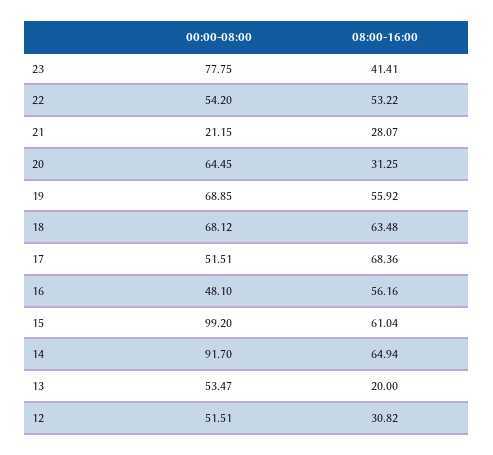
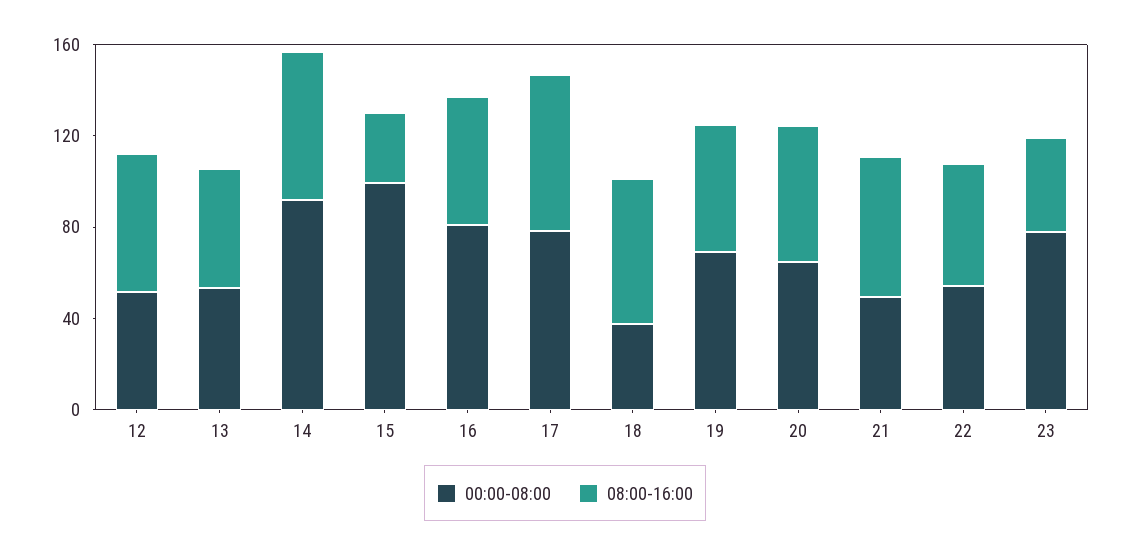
  {
    "00:00-08:00": {
      "23": 77.75,
      "22": 54.2,
-     "21": 21.15,
+     "21": 50,
      "20": 64.45,
      "19": 68.85,
-     "18": 68.12,
+     "18": 40,
-     "17": 51.51,
+     "17": 80,
-     "16": 48.1,
+     "16": 80,
      "15": 99.2,
      "14": 91.7,
      "13": 53.47,
      "12": 51.51
    },
    "08:00-16:00": {
      "23": 41.41,
      "22": 53.22,
-     "21": 28.07,
+     "21": 60,
-     "20": 31.25,
+     "20": 60,
      "19": 55.92,
      "18": 63.48,
      "17": 68.36,
      "16": 56.16,
-     "15": 61.04,
+     "15": 30,
      "14": 64.94,
-     "13": 20,
+     "13": 50,
-     "12": 30.82
+     "12": 60
    }
  }

